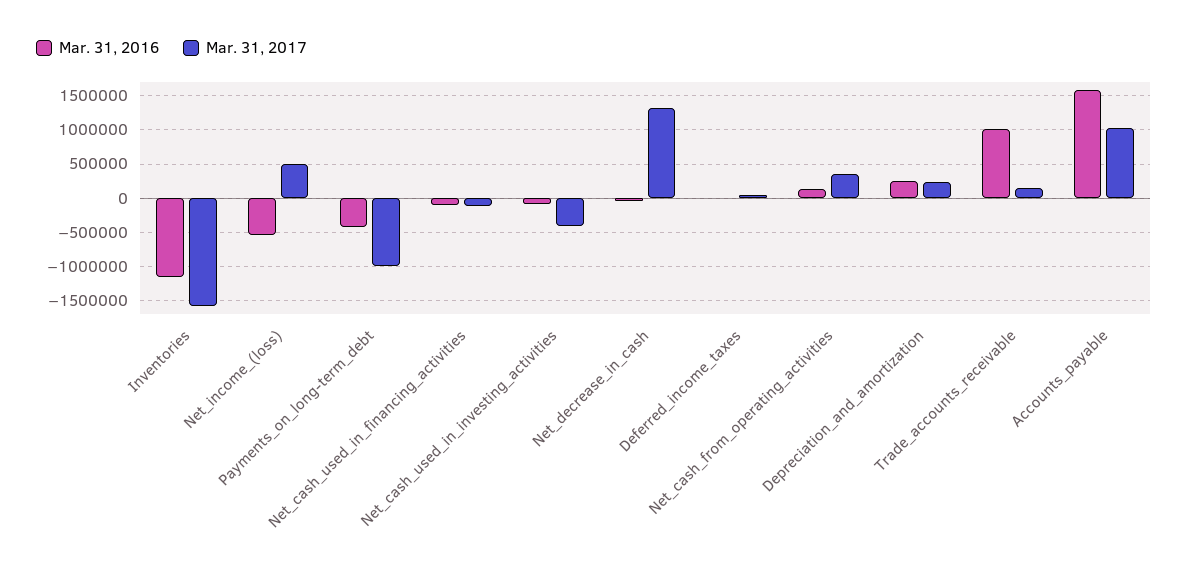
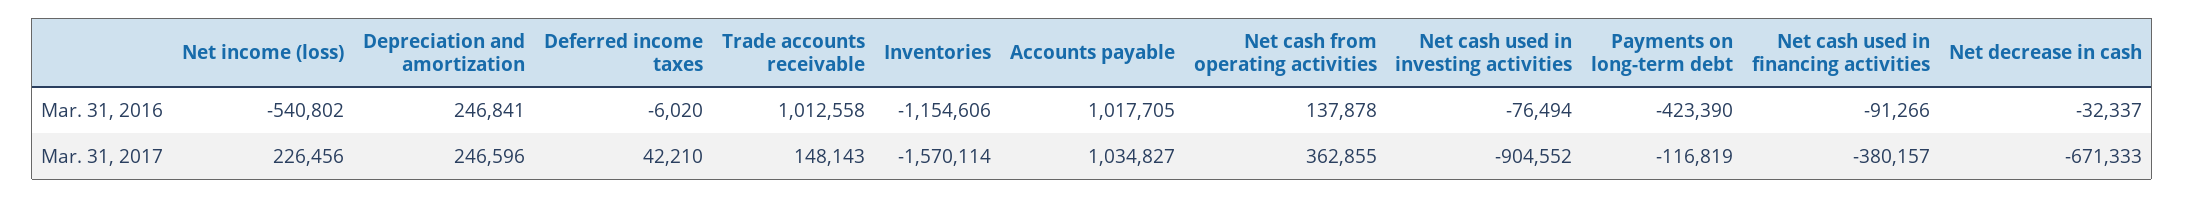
  {
    "Mar. 31, 2016": {
      "Inventories": -1154606,
      "Net_income_(loss)": -540802,
      "Payments_on_long-term_debt": -423390,
      "Net_cash_used_in_financing_activities": -91266,
      "Net_cash_used_in_investing_activities": -76494,
      "Net_decrease_in_cash": -32337,
      "Deferred_income_taxes": -6020,
      "Net_cash_from_operating_activities": 137878,
      "Depreciation_and_amortization": 246841,
      "Trade_accounts_receivable": 1012558,
-     "Accounts_payable": 1600000
+     "Accounts_payable": 1017705
    },
    "Mar. 31, 2017": {
      "Inventories": -1570114,
-     "Net_income_(loss)": 500000,
+     "Net_income_(loss)": 226456,
-     "Payments_on_long-term_debt": -1000000,
+     "Payments_on_long-term_debt": -116819,
-     "Net_cash_used_in_financing_activities": -100000,
+     "Net_cash_used_in_financing_activities": -380157,
-     "Net_cash_used_in_investing_activities": -400000,
+     "Net_cash_used_in_investing_activities": -904552,
-     "Net_decrease_in_cash": 1300000,
+     "Net_decrease_in_cash": -671333,
      "Deferred_income_taxes": 42210,
      "Net_cash_from_operating_activities": 362855,
      "Depreciation_and_amortization": 246596,
      "Trade_accounts_receivable": 148143,
      "Accounts_payable": 1034827
    }
  }

